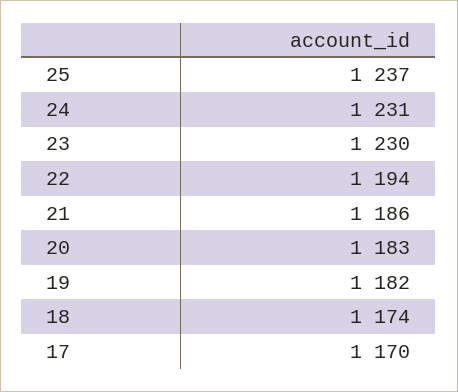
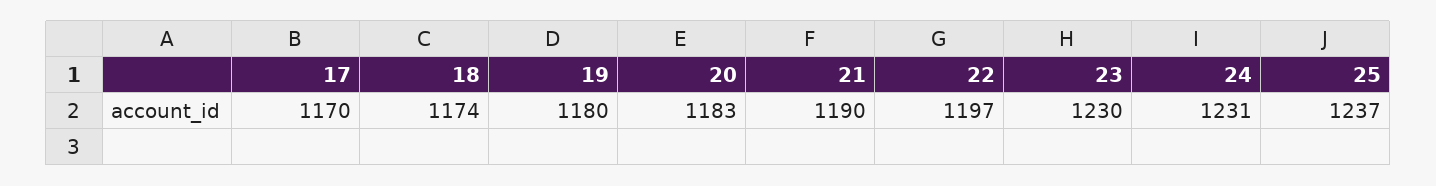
  {
    "25": 1237,
    "24": 1231,
    "23": 1230,
-   "22": 1194,
+   "22": 1197,
-   "21": 1186,
+   "21": 1190,
    "20": 1183,
-   "19": 1182,
+   "19": 1180,
    "18": 1174,
    "17": 1170
  }

